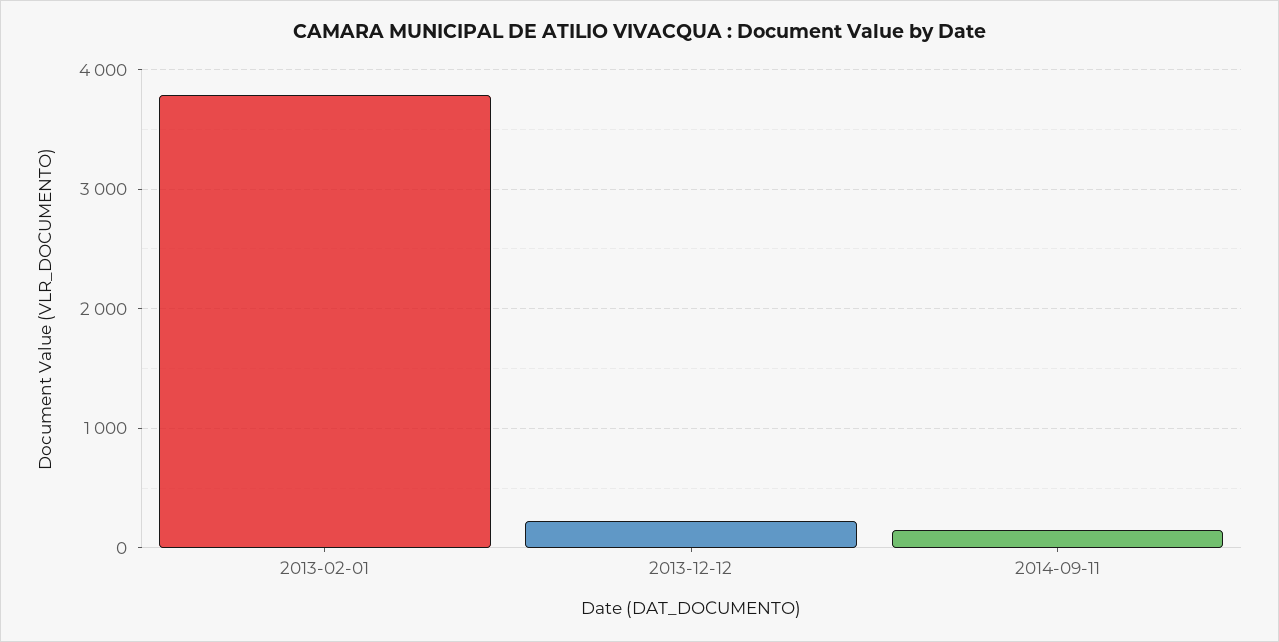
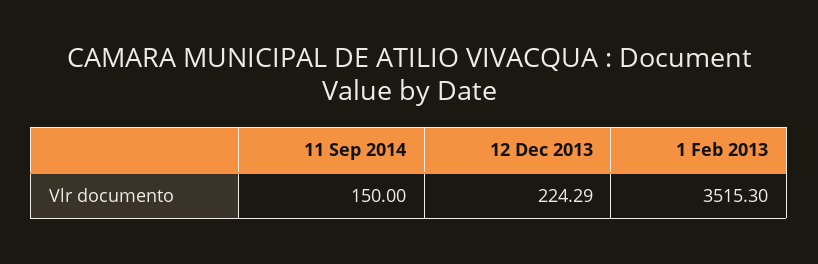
  {
-   "2013-02-01": 3800,
+   "2013-02-01": 3515.3,
    "2013-12-12": 224.29,
    "2014-09-11": 150
  }

